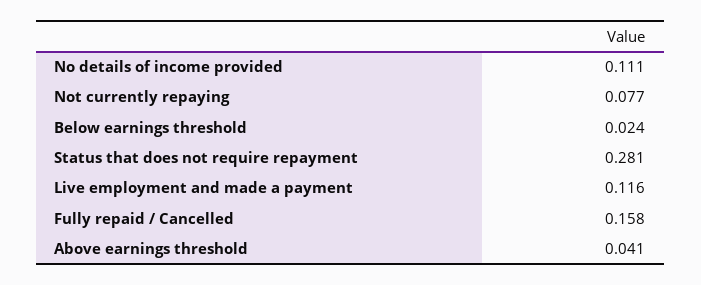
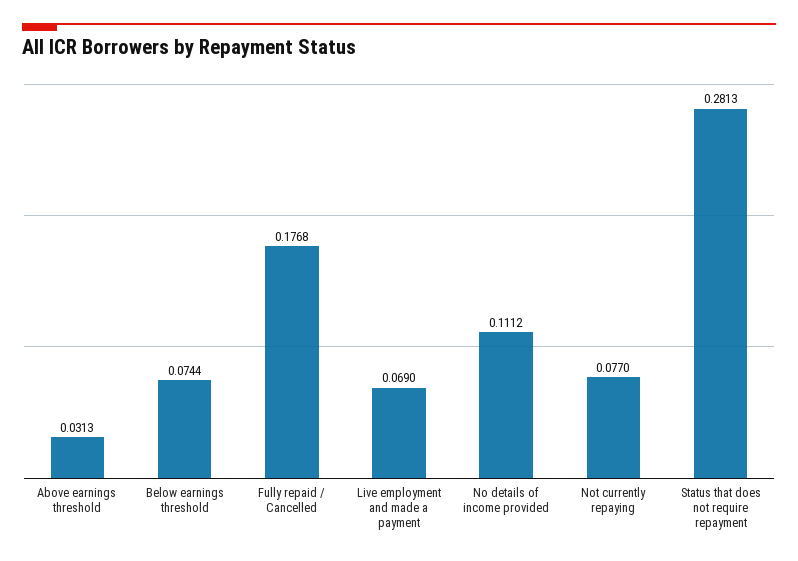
  {
    "No details of income provided": 0.1112,
    "Not currently repaying": 0.077,
-   "Below earnings threshold": 0.024,
+   "Below earnings threshold": 0.0744,
    "Status that does not require repayment": 0.2813,
-   "Live employment and made a payment": 0.116,
+   "Live employment and made a payment": 0.069,
-   "Fully repaid / Cancelled": 0.158,
+   "Fully repaid / Cancelled": 0.1768,
-   "Above earnings threshold": 0.041
+   "Above earnings threshold": 0.0313
  }

